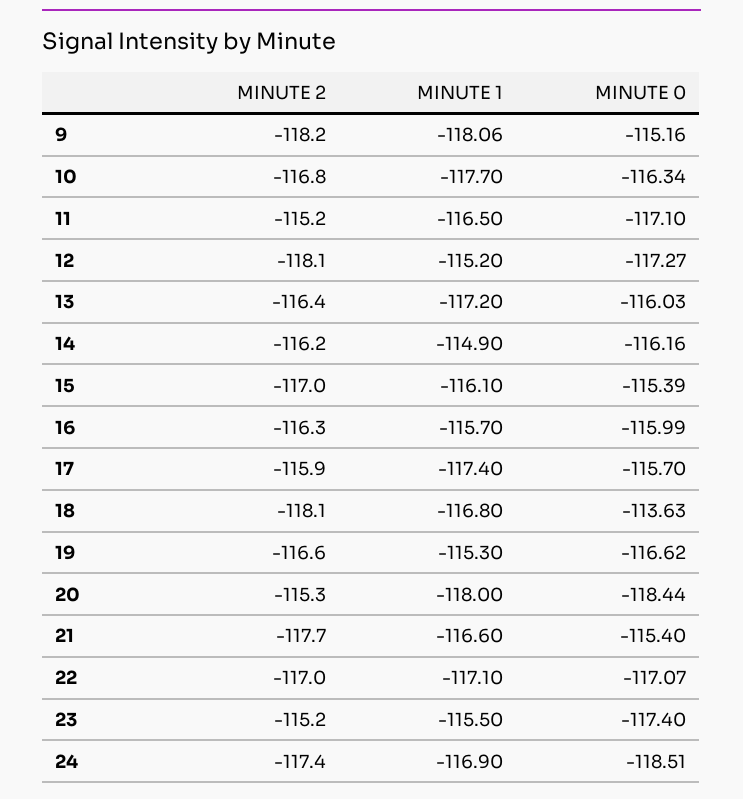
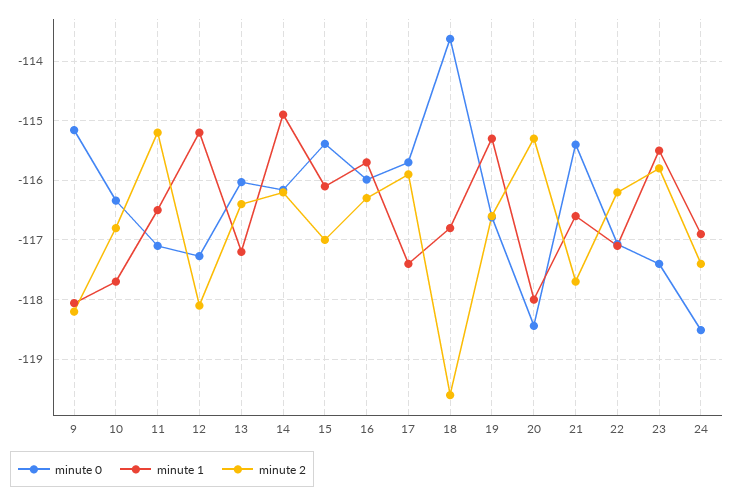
  {
    "MINUTE 2": {
      "9": -118.2,
      "10": -116.8,
      "11": -115.2,
      "12": -118.1,
      "13": -116.4,
      "14": -116.2,
      "15": -117,
      "16": -116.3,
      "17": -115.9,
-     "18": -118.1,
+     "18": -119.6,
      "19": -116.6,
      "20": -115.3,
      "21": -117.7,
-     "22": -117,
+     "22": -116.2,
-     "23": -115.2,
+     "23": -115.8,
      "24": -117.4
    },
    "MINUTE 1": {
      "9": -118.06,
      "10": -117.7,
      "11": -116.5,
      "12": -115.2,
      "13": -117.2,
      "14": -114.9,
      "15": -116.1,
      "16": -115.7,
      "17": -117.4,
      "18": -116.8,
      "19": -115.3,
      "20": -118,
      "21": -116.6,
      "22": -117.1,
      "23": -115.5,
      "24": -116.9
    },
    "MINUTE 0": {
      "9": -115.16,
      "10": -116.34,
      "11": -117.1,
      "12": -117.27,
      "13": -116.03,
      "14": -116.16,
      "15": -115.39,
      "16": -115.99,
      "17": -115.7,
      "18": -113.63,
      "19": -116.62,
      "20": -118.44,
      "21": -115.4,
      "22": -117.07,
      "23": -117.4,
      "24": -118.51
    }
  }

